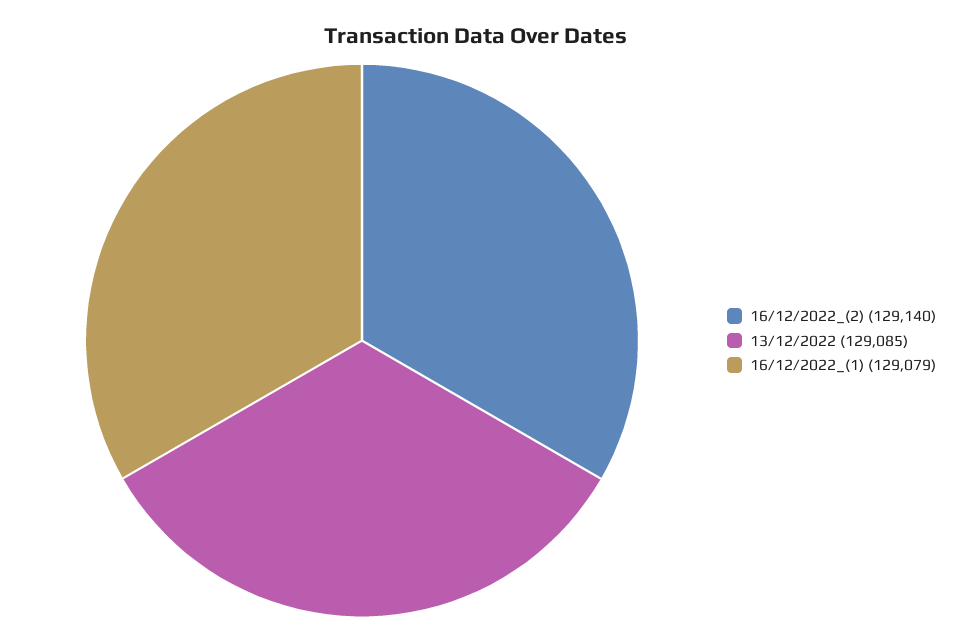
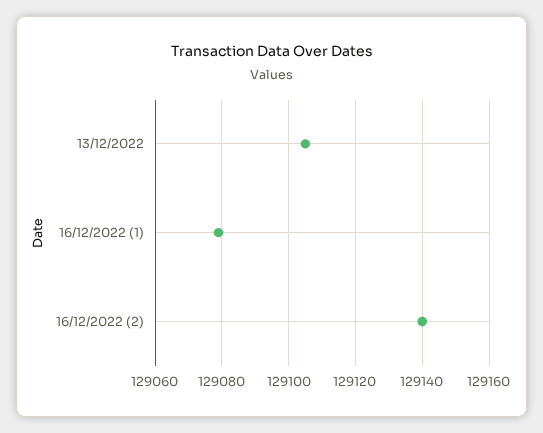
  {
    "16/12/2022_(2)": 129140,
-   "13/12/2022": 129085,
+   "13/12/2022": 129105,
    "16/12/2022_(1)": 129079
  }

